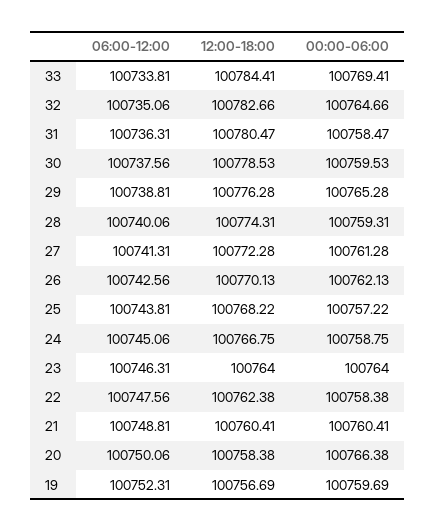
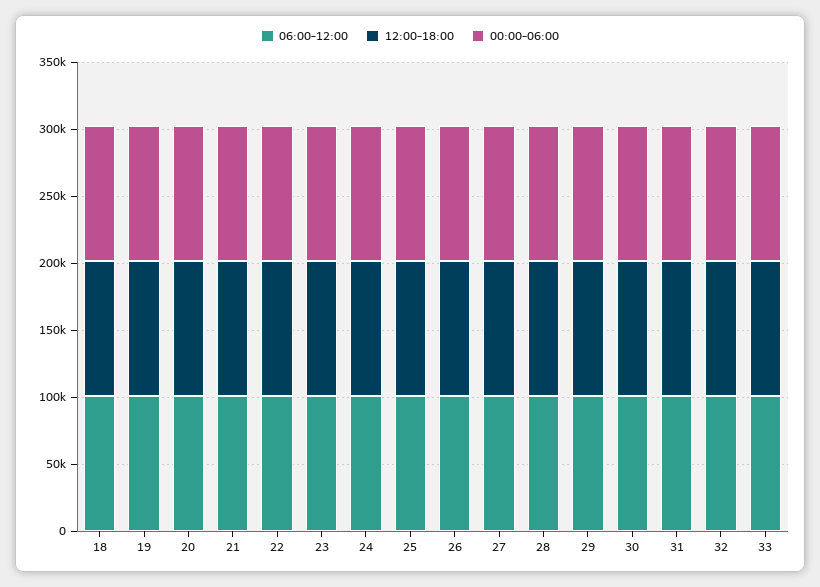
  {
    "06:00-12:00": {
      "33": 100733.81,
      "32": 100735.06,
      "31": 100736.31,
      "30": 100737.56,
      "29": 100738.81,
      "28": 100740.06,
      "27": 100741.31,
      "26": 100742.56,
      "25": 100743.81,
      "24": 100745.06,
      "23": 100746.31,
      "22": 100747.56,
      "21": 100748.81,
      "20": 100750.06,
-     "19": 100752.31
+     "19": 100752.31,
+     "18": 100000
    },
    "12:00-18:00": {
      "33": 100784.41,
      "32": 100782.66,
      "31": 100780.47,
      "30": 100778.53,
      "29": 100776.28,
      "28": 100774.31,
      "27": 100772.28,
      "26": 100770.13,
      "25": 100768.22,
      "24": 100766.75,
      "23": 100764,
      "22": 100762.38,
      "21": 100760.41,
      "20": 100758.38,
-     "19": 100756.69
+     "19": 100756.69,
+     "18": 100000
    },
    "00:00-06:00": {
      "33": 100769.41,
      "32": 100764.66,
      "31": 100758.47,
      "30": 100759.53,
      "29": 100765.28,
      "28": 100759.31,
      "27": 100761.28,
      "26": 100762.13,
      "25": 100757.22,
      "24": 100758.75,
      "23": 100764,
      "22": 100758.38,
      "21": 100760.41,
      "20": 100766.38,
-     "19": 100759.69
+     "19": 100759.69,
+     "18": 100000
    }
  }

